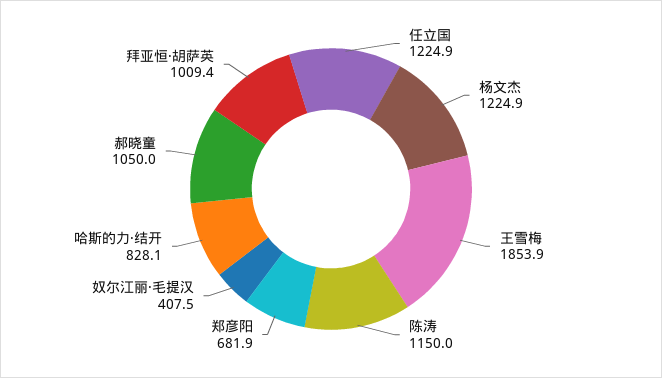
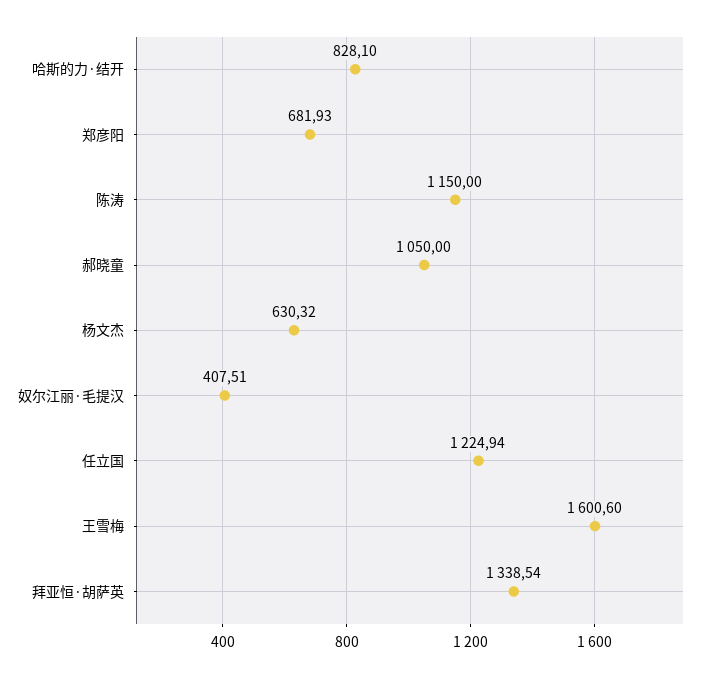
  {
    "任立国": 1224.94,
-   "杨文杰": 1224.9,
+   "杨文杰": 630.32,
-   "王雪梅": 1853.9,
+   "王雪梅": 1600.6,
    "陈涛": 1150,
    "郑彦阳": 681.93,
    "奴尔江丽·毛提汉": 407.51,
    "哈斯的力·结开": 828.1,
    "郝晓童": 1050,
-   "拜亚恒·胡萨英": 1009.4
+   "拜亚恒·胡萨英": 1338.54
  }

